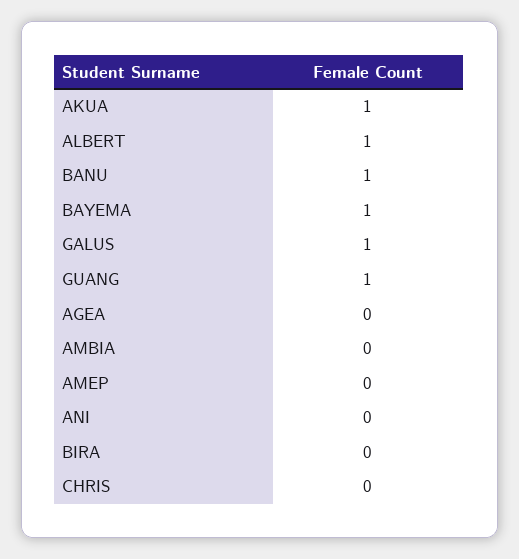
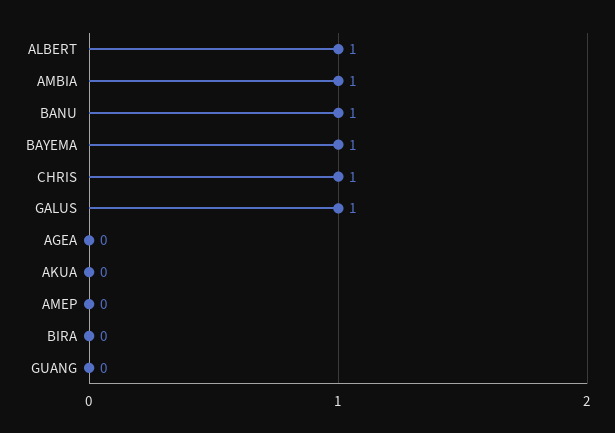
  {
-   "AKUA": 1,
+   "AKUA": 0,
    "ALBERT": 1,
    "BANU": 1,
    "BAYEMA": 1,
    "GALUS": 1,
-   "GUANG": 1,
+   "GUANG": 0,
    "AGEA": 0,
-   "AMBIA": 0,
+   "AMBIA": 1,
    "AMEP": 0,
-   "ANI": 0,
    "BIRA": 0,
-   "CHRIS": 0
+   "CHRIS": 1
  }

